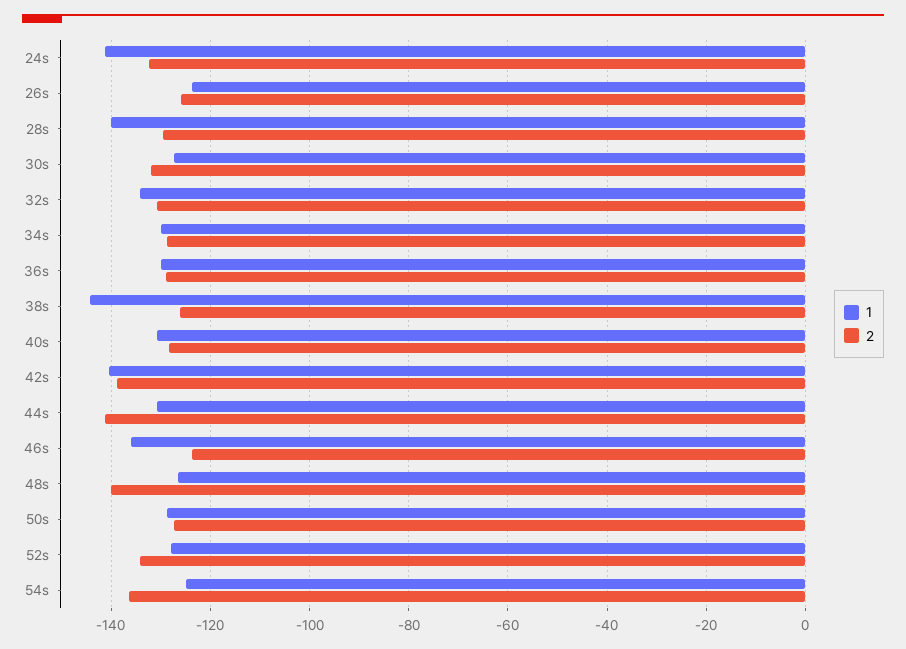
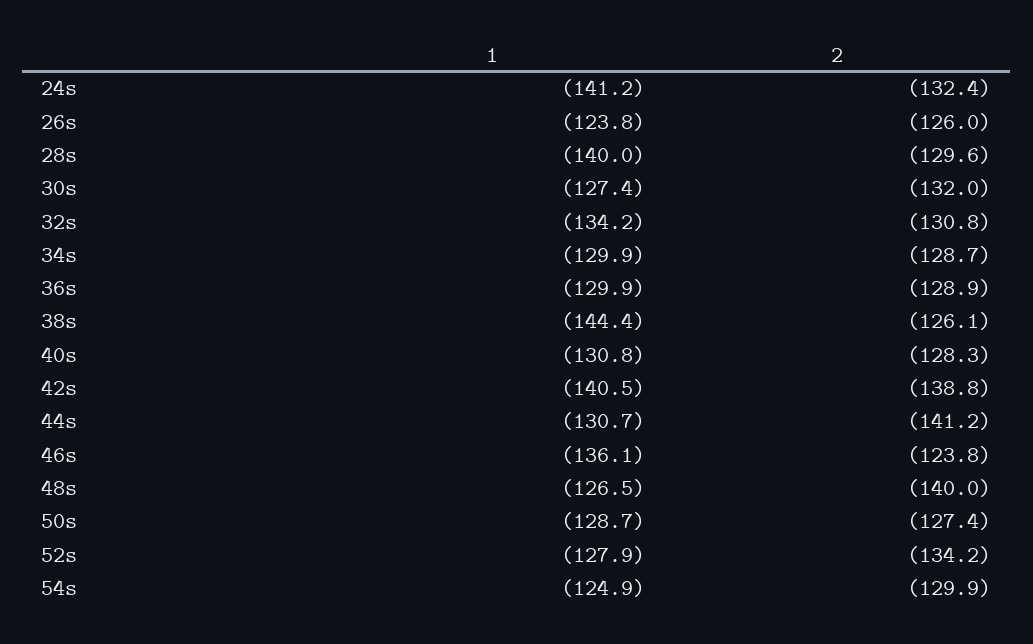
  {
    "1": {
      "24s": -141.2,
      "26s": -123.8,
      "28s": -140,
      "30s": -127.4,
      "32s": -134.2,
      "34s": -129.9,
      "36s": -129.9,
      "38s": -144.4,
      "40s": -130.8,
      "42s": -140.5,
      "44s": -130.7,
      "46s": -136.1,
      "48s": -126.5,
      "50s": -128.7,
      "52s": -127.9,
      "54s": -124.9
    },
    "2": {
      "24s": -132.4,
      "26s": -126,
      "28s": -129.6,
      "30s": -132,
      "32s": -130.8,
      "34s": -128.7,
      "36s": -128.9,
      "38s": -126.1,
      "40s": -128.3,
      "42s": -138.8,
      "44s": -141.2,
      "46s": -123.8,
      "48s": -140,
      "50s": -127.4,
      "52s": -134.2,
-     "54s": -136
+     "54s": -129.9
    }
  }

